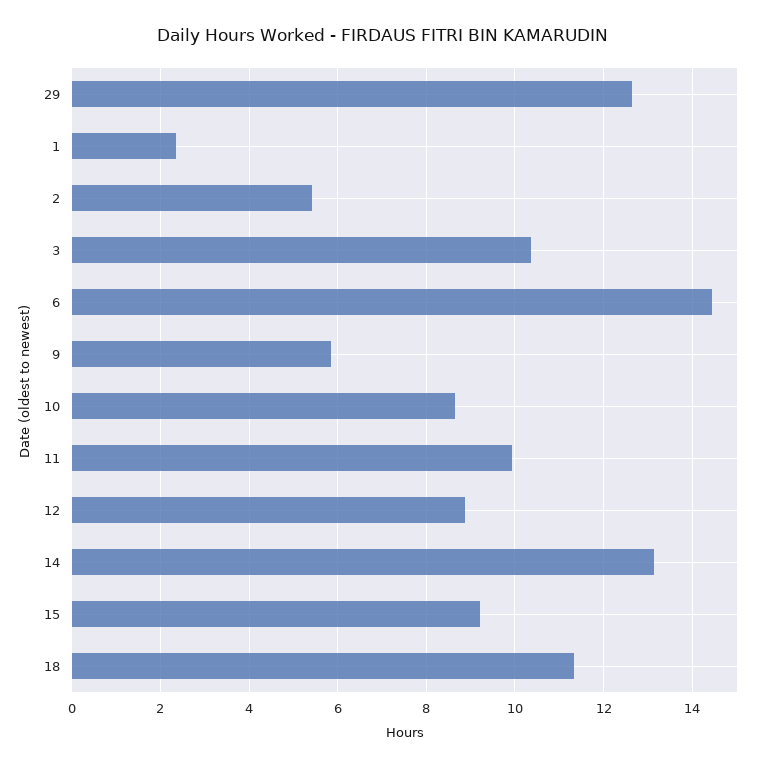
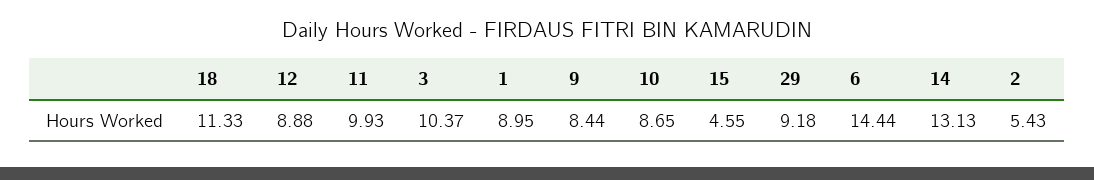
  {
-   "29": 12.6,
+   "29": 9.18,
-   "1": 2.4,
+   "1": 8.95,
    "2": 5.43,
    "3": 10.37,
    "6": 14.44,
-   "9": 5.8,
+   "9": 8.44,
    "10": 8.65,
    "11": 9.93,
    "12": 8.88,
    "14": 13.13,
-   "15": 9.2,
+   "15": 4.55,
    "18": 11.33
  }

